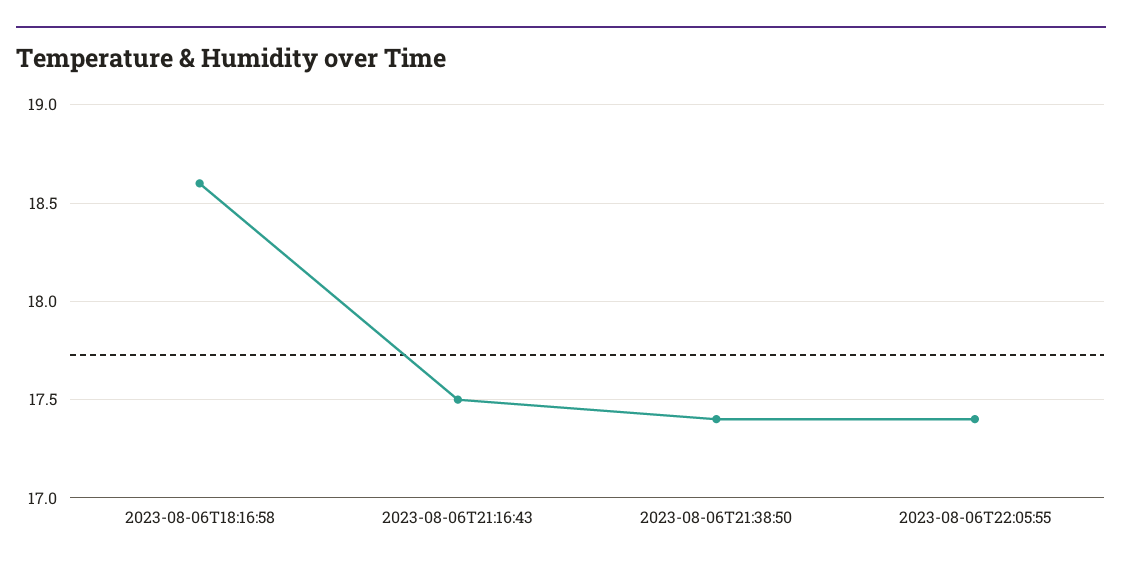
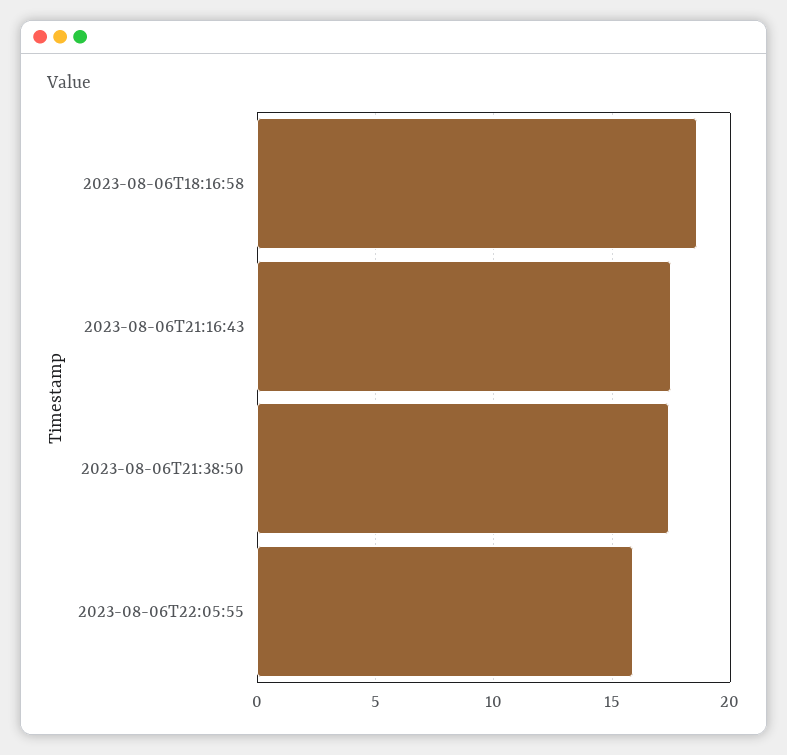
  {
    "2023-08-06T18:16:58": 18.6,
    "2023-08-06T21:16:43": 17.5,
    "2023-08-06T21:38:50": 17.4,
-   "2023-08-06T22:05:55": 17.4
+   "2023-08-06T22:05:55": 16
  }

